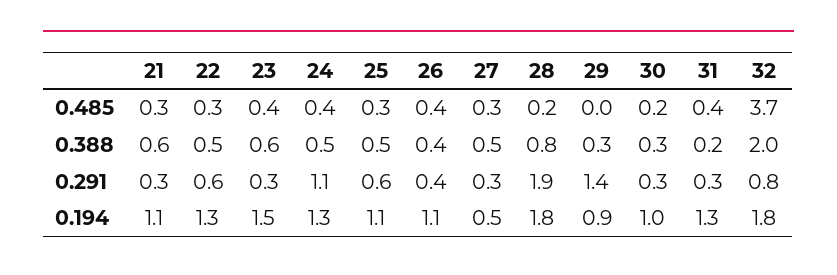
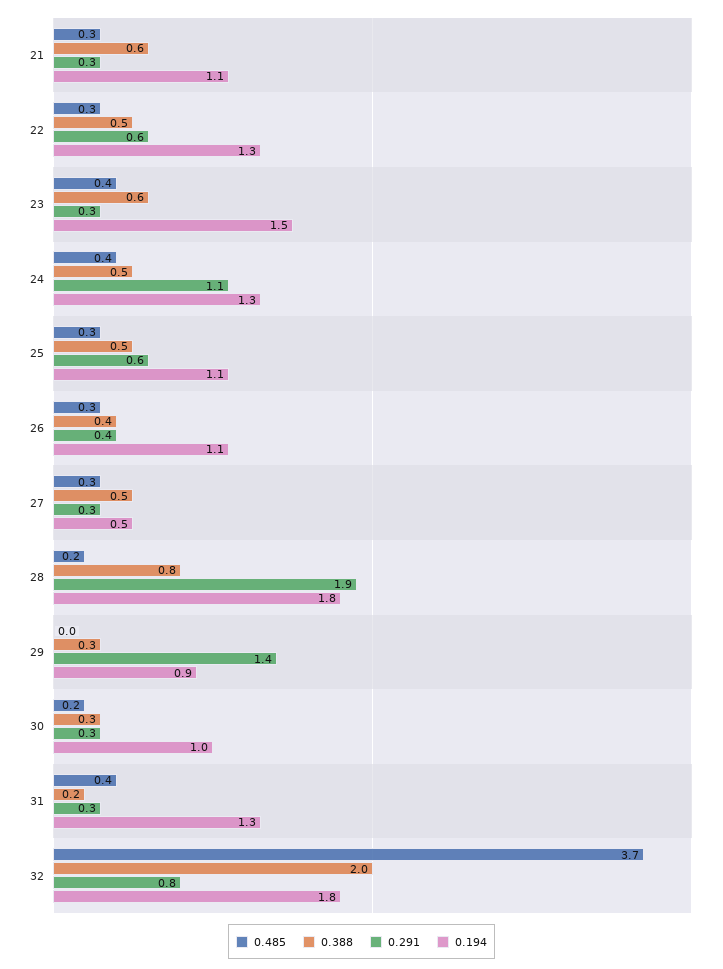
  {
    "0.485": {
      "21": 0.3,
      "22": 0.3,
      "23": 0.4,
      "24": 0.4,
      "25": 0.3,
-     "26": 0.4,
+     "26": 0.3,
      "27": 0.3,
      "28": 0.2,
      "29": 0,
      "30": 0.2,
      "31": 0.4,
      "32": 3.7
    },
    "0.388": {
      "21": 0.6,
      "22": 0.5,
      "23": 0.6,
      "24": 0.5,
      "25": 0.5,
      "26": 0.4,
      "27": 0.5,
      "28": 0.8,
      "29": 0.3,
      "30": 0.3,
      "31": 0.2,
      "32": 2
    },
    "0.291": {
      "21": 0.3,
      "22": 0.6,
      "23": 0.3,
      "24": 1.1,
      "25": 0.6,
      "26": 0.4,
      "27": 0.3,
      "28": 1.9,
      "29": 1.4,
      "30": 0.3,
      "31": 0.3,
      "32": 0.8
    },
    "0.194": {
      "21": 1.1,
      "22": 1.3,
      "23": 1.5,
      "24": 1.3,
      "25": 1.1,
      "26": 1.1,
      "27": 0.5,
      "28": 1.8,
      "29": 0.9,
      "30": 1,
      "31": 1.3,
      "32": 1.8
    }
  }

